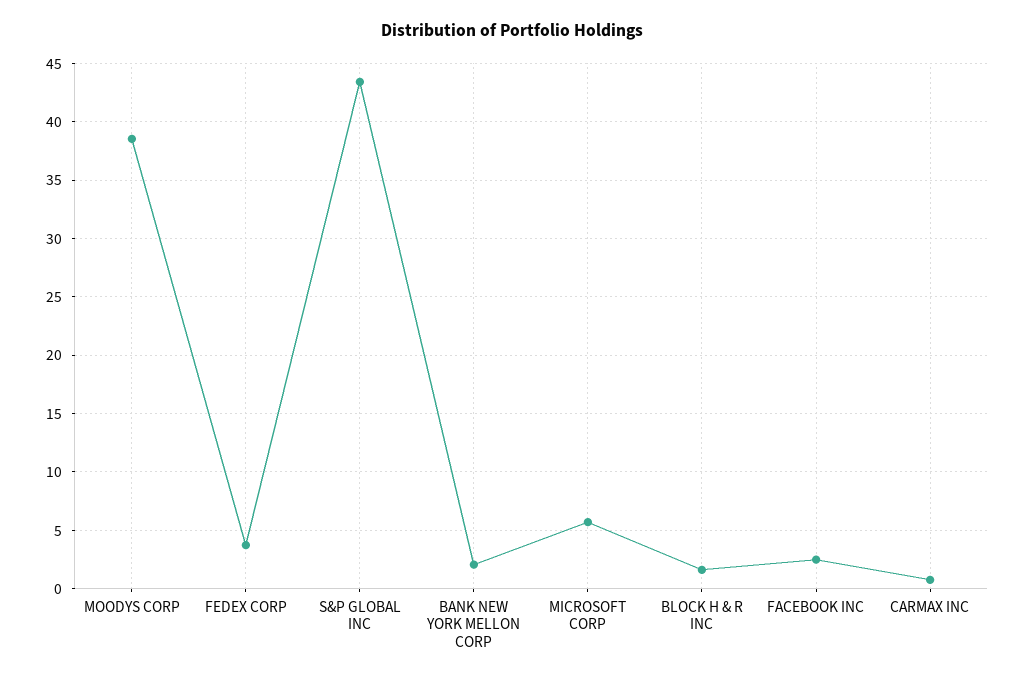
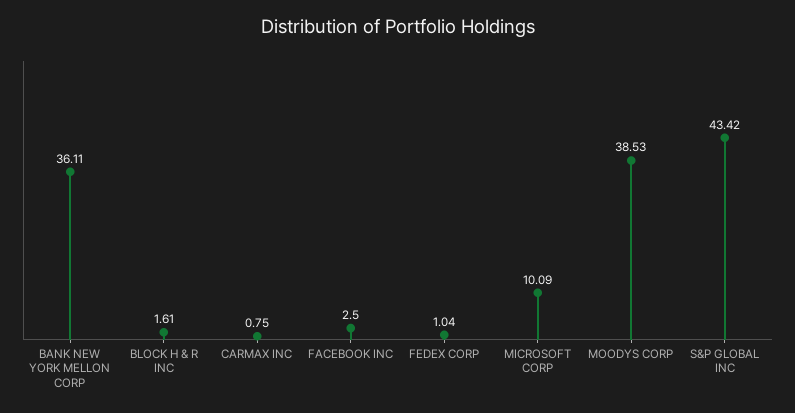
  {
    "MOODYS CORP": 38.53,
-   "FEDEX CORP": 4,
+   "FEDEX CORP": 1.04,
    "S&P GLOBAL INC": 43.42,
-   "BANK NEW YORK MELLON CORP": 2,
+   "BANK NEW YORK MELLON CORP": 36.11,
-   "MICROSOFT CORP": 6,
+   "MICROSOFT CORP": 10.09,
    "BLOCK H & R INC": 1.61,
    "FACEBOOK INC": 2.5,
    "CARMAX INC": 0.75
  }

